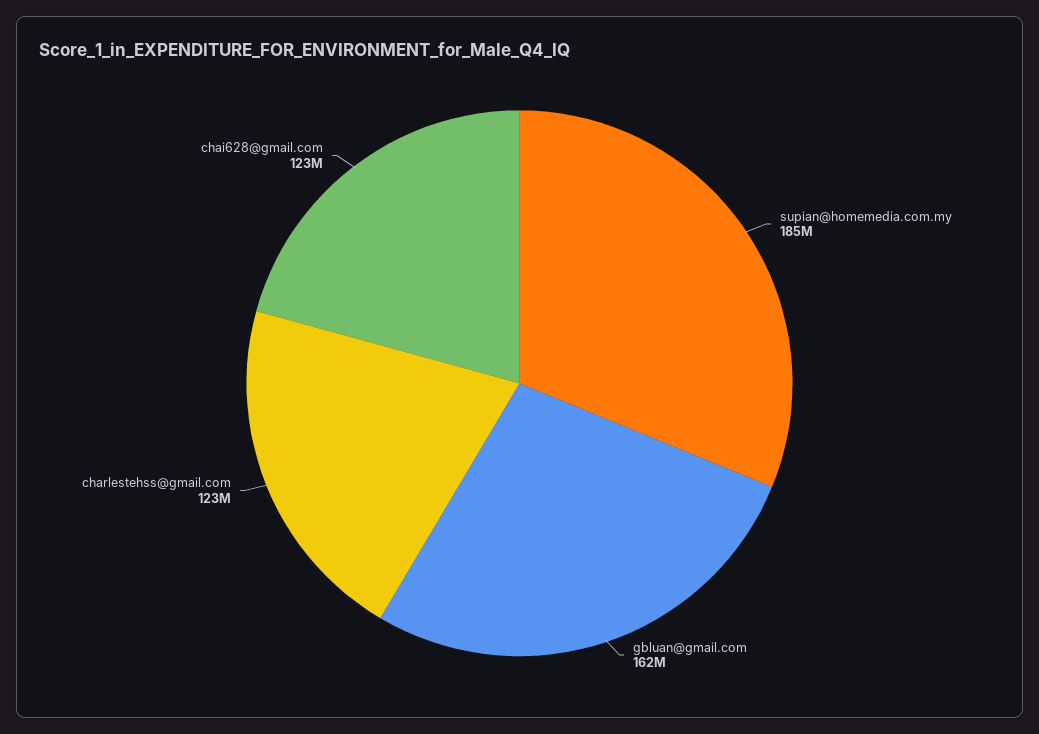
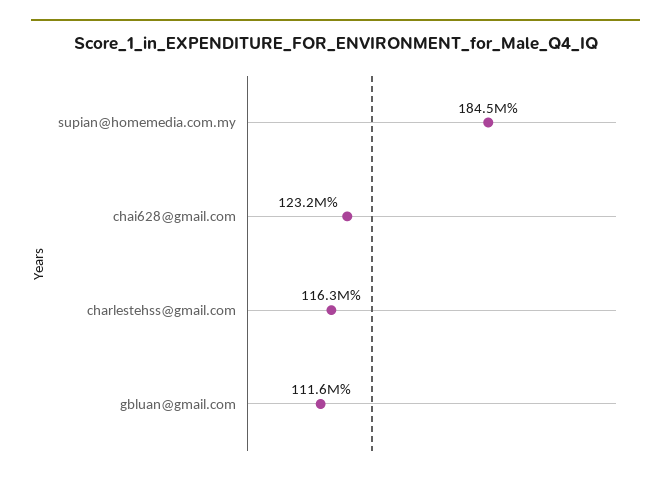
  {
    "supian@homemedia.com.my": 184500000,
-   "gbluan@gmail.com": 162000000,
+   "gbluan@gmail.com": 111600000,
-   "charlestehss@gmail.com": 123000000,
+   "charlestehss@gmail.com": 116300000,
    "chai628@gmail.com": 123200000
  }

